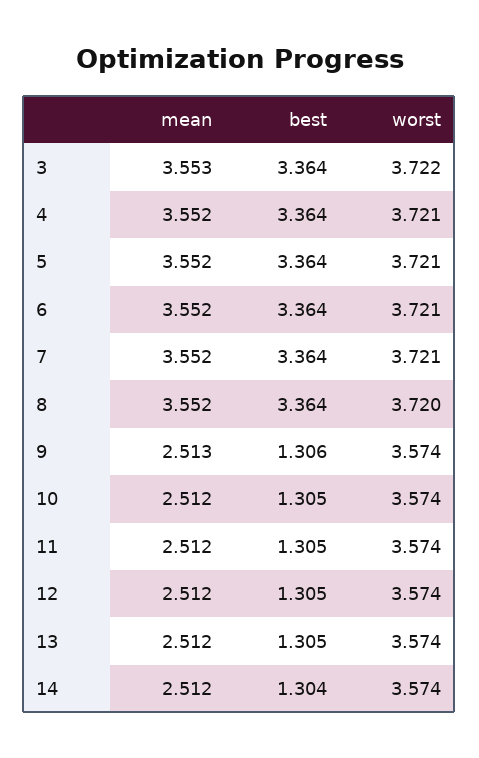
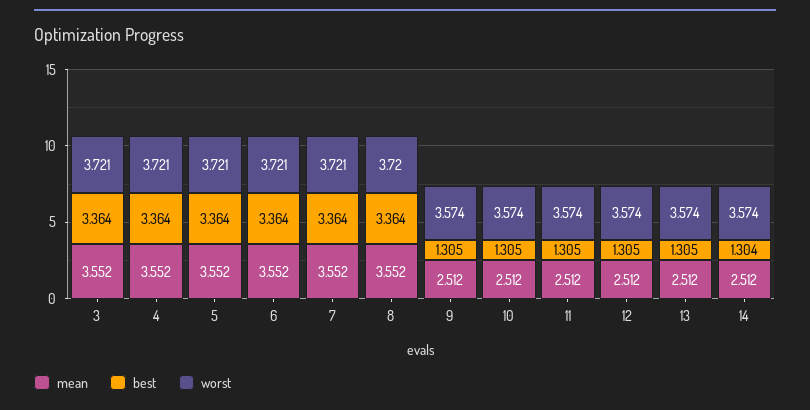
  {
    "mean": {
-     "3": 3.553,
+     "3": 3.552,
      "4": 3.552,
      "5": 3.552,
      "6": 3.552,
      "7": 3.552,
      "8": 3.552,
-     "9": 2.513,
+     "9": 2.512,
      "10": 2.512,
      "11": 2.512,
      "12": 2.512,
      "13": 2.512,
      "14": 2.512
    },
    "best": {
      "3": 3.364,
      "4": 3.364,
      "5": 3.364,
      "6": 3.364,
      "7": 3.364,
      "8": 3.364,
-     "9": 1.306,
+     "9": 1.305,
      "10": 1.305,
      "11": 1.305,
      "12": 1.305,
      "13": 1.305,
      "14": 1.304
    },
    "worst": {
-     "3": 3.722,
+     "3": 3.721,
      "4": 3.721,
      "5": 3.721,
      "6": 3.721,
      "7": 3.721,
      "8": 3.72,
      "9": 3.574,
      "10": 3.574,
      "11": 3.574,
      "12": 3.574,
      "13": 3.574,
      "14": 3.574
    }
  }

